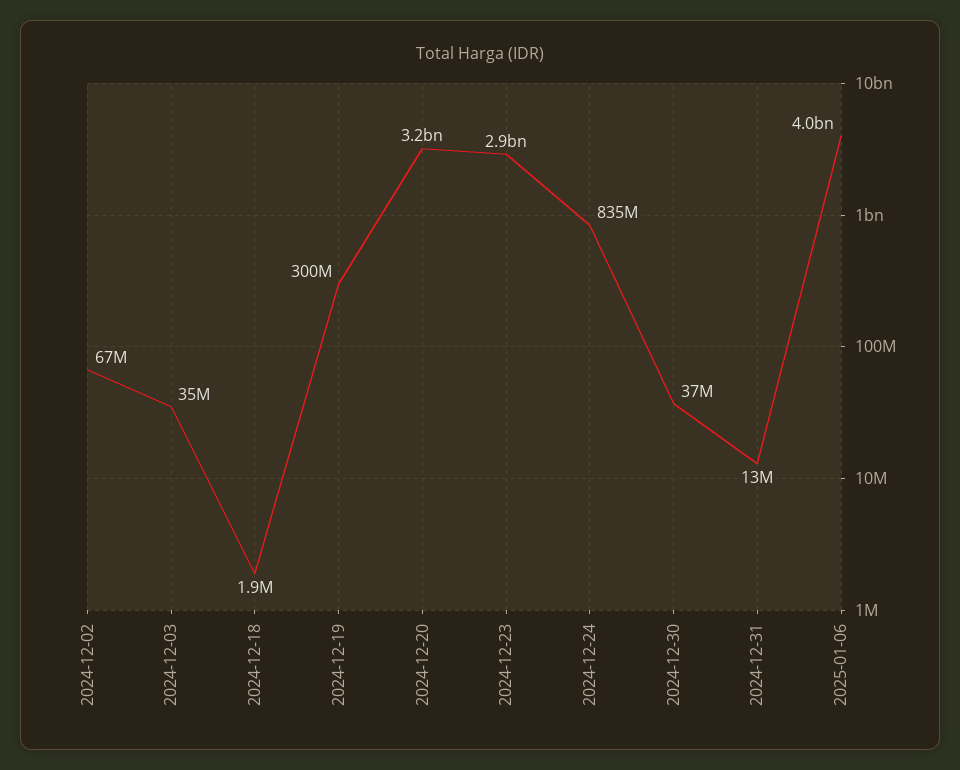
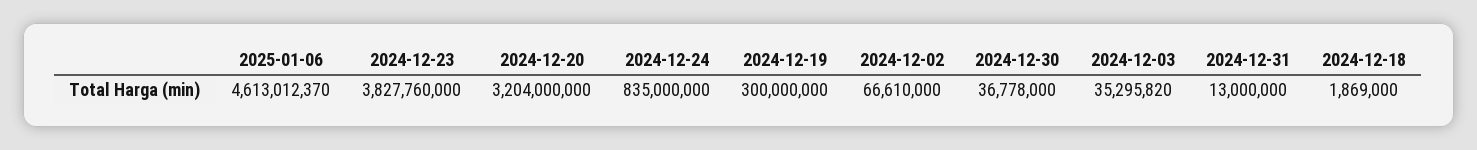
  {
    "2024-12-02": 66610000,
    "2024-12-03": 35295820,
    "2024-12-18": 1869000,
    "2024-12-19": 300000000,
    "2024-12-20": 3204000000,
-   "2024-12-23": 2900000000,
+   "2024-12-23": 3827760000,
    "2024-12-24": 835000000,
    "2024-12-30": 36778000,
    "2024-12-31": 13000000,
-   "2025-01-06": 4000000000
+   "2025-01-06": 4613012370
  }

